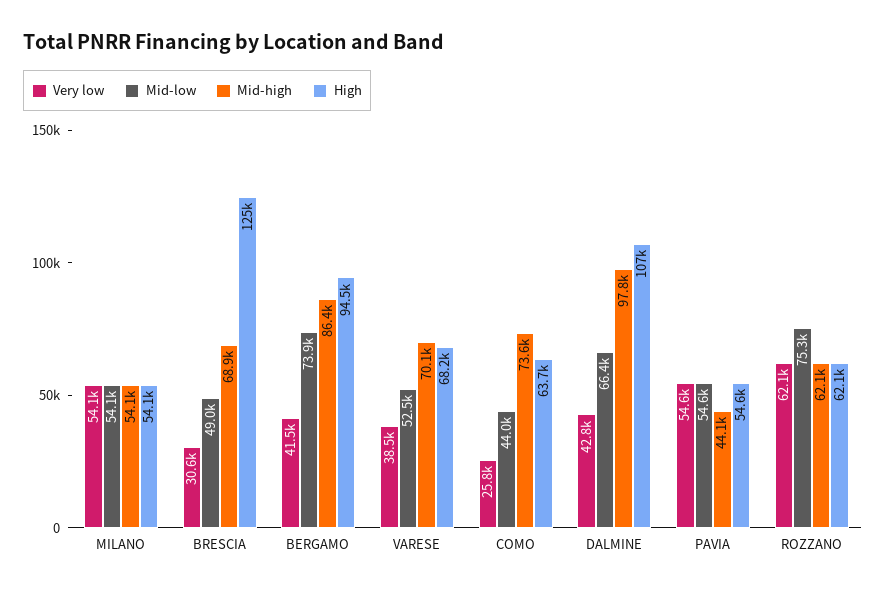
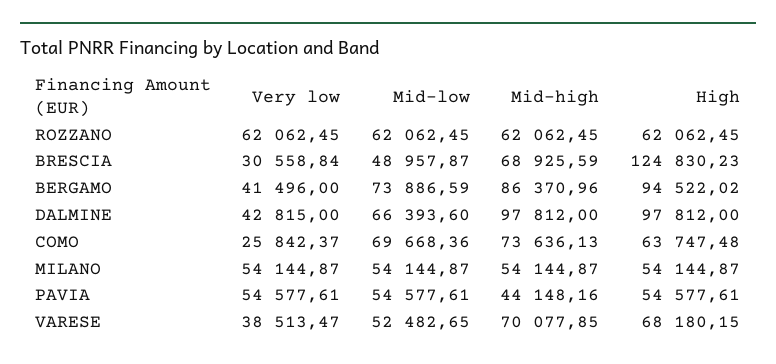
  {
    "Very low": {
      "MILANO": 54144.87,
      "BRESCIA": 30558.84,
      "BERGAMO": 41496,
      "VARESE": 38513.47,
      "COMO": 25842.37,
      "DALMINE": 42815,
      "PAVIA": 54577.61,
      "ROZZANO": 62062.45
    },
    "Mid-low": {
      "MILANO": 54144.87,
      "BRESCIA": 48957.87,
      "BERGAMO": 73886.59,
      "VARESE": 52482.65,
-     "COMO": 44000,
+     "COMO": 69668.36,
      "DALMINE": 66393.6,
      "PAVIA": 54577.61,
-     "ROZZANO": 75300
+     "ROZZANO": 62062.45
    },
    "Mid-high": {
      "MILANO": 54144.87,
      "BRESCIA": 68925.59,
      "BERGAMO": 86370.96,
      "VARESE": 70077.85,
      "COMO": 73636.13,
      "DALMINE": 97812,
      "PAVIA": 44148.16,
      "ROZZANO": 62062.45
    },
    "High": {
      "MILANO": 54144.87,
      "BRESCIA": 124830.23,
      "BERGAMO": 94522.02,
      "VARESE": 68180.15,
      "COMO": 63747.48,
-     "DALMINE": 107000,
+     "DALMINE": 97812,
      "PAVIA": 54577.61,
      "ROZZANO": 62062.45
    }
  }

